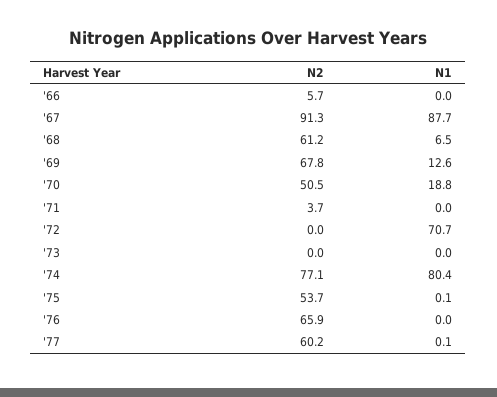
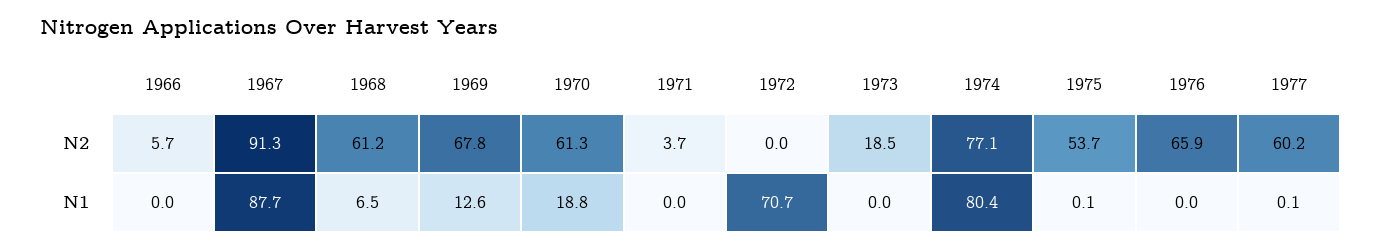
  {
    "N2": {
      "'66": 5.7,
      "'67": 91.3,
      "'68": 61.2,
      "'69": 67.8,
-     "'70": 50.5,
+     "'70": 61.3,
      "'71": 3.7,
      "'72": 0,
-     "'73": 0,
+     "'73": 18.5,
      "'74": 77.1,
      "'75": 53.7,
      "'76": 65.9,
      "'77": 60.2
    },
    "N1": {
      "'66": 0,
      "'67": 87.7,
      "'68": 6.5,
      "'69": 12.6,
      "'70": 18.8,
      "'71": 0,
      "'72": 70.7,
      "'73": 0,
      "'74": 80.4,
      "'75": 0.1,
      "'76": 0,
      "'77": 0.1
    }
  }

